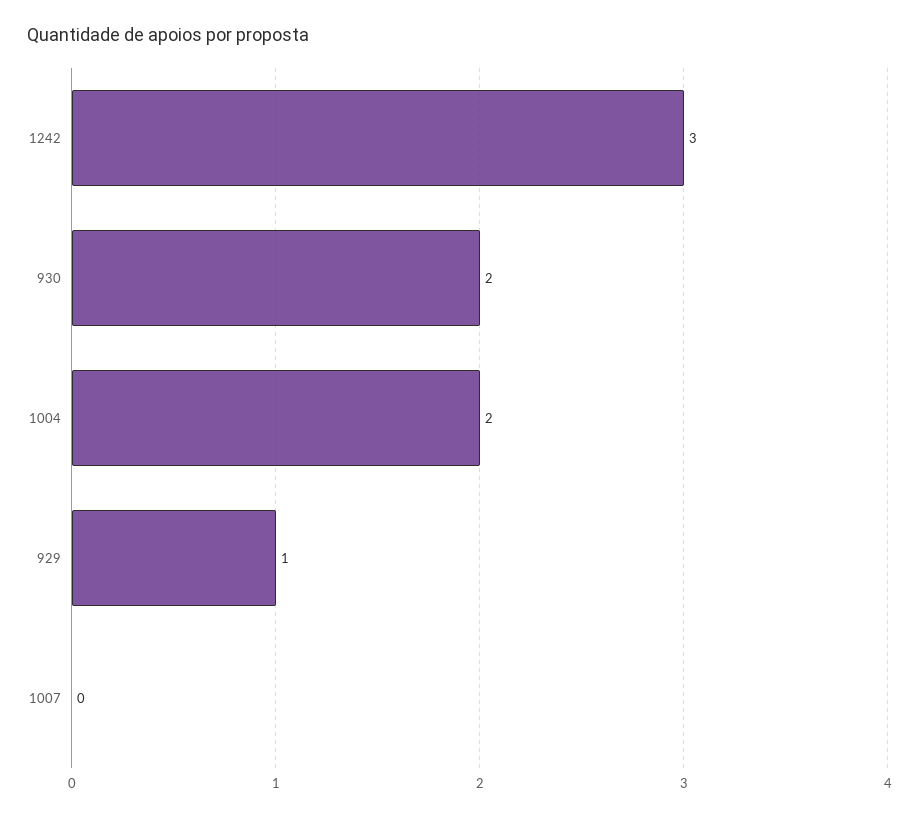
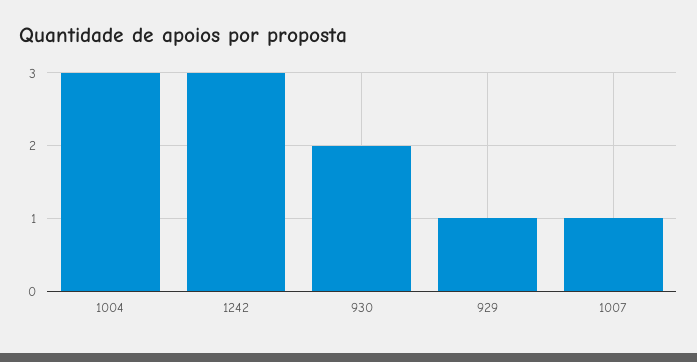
  {
    "1242": 3,
    "930": 2,
-   "1004": 2,
+   "1004": 3,
    "929": 1,
-   "1007": 0
+   "1007": 1
  }

